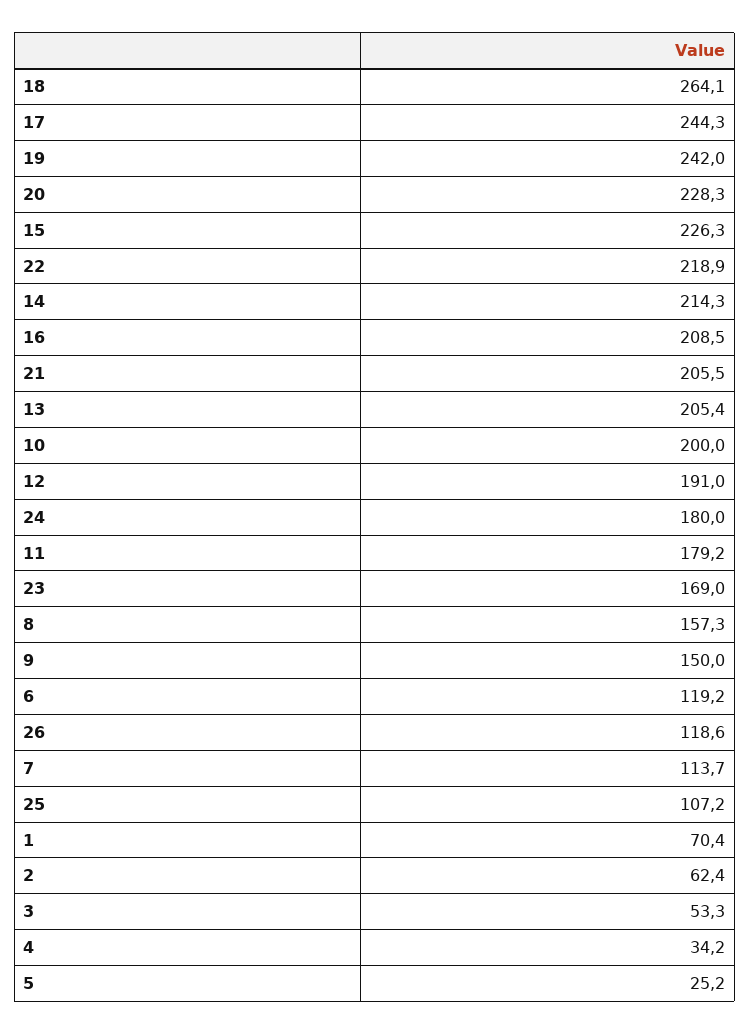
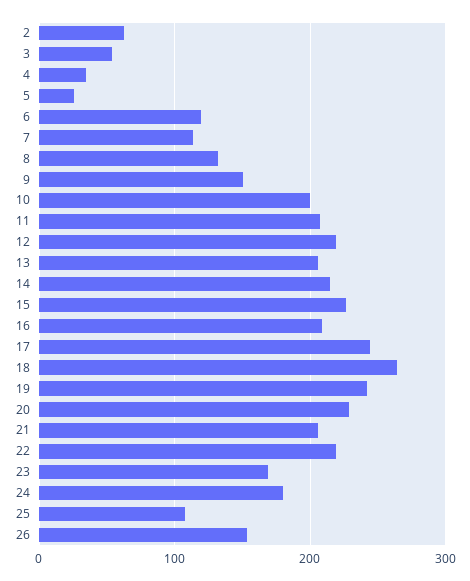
  {
    "18": 264.1,
    "17": 244.3,
    "19": 242,
    "20": 228.3,
    "15": 226.3,
    "22": 218.9,
    "14": 214.3,
    "16": 208.5,
    "21": 205.5,
    "13": 205.4,
    "10": 200,
-   "12": 191,
+   "12": 220,
    "24": 180,
-   "11": 179.2,
+   "11": 210,
    "23": 169,
-   "8": 157.3,
+   "8": 130,
    "9": 150,
    "6": 119.2,
-   "26": 118.6,
+   "26": 150,
    "7": 113.7,
    "25": 107.2,
-   "1": 70.4,
    "2": 62.4,
    "3": 53.3,
    "4": 34.2,
    "5": 25.2
  }

